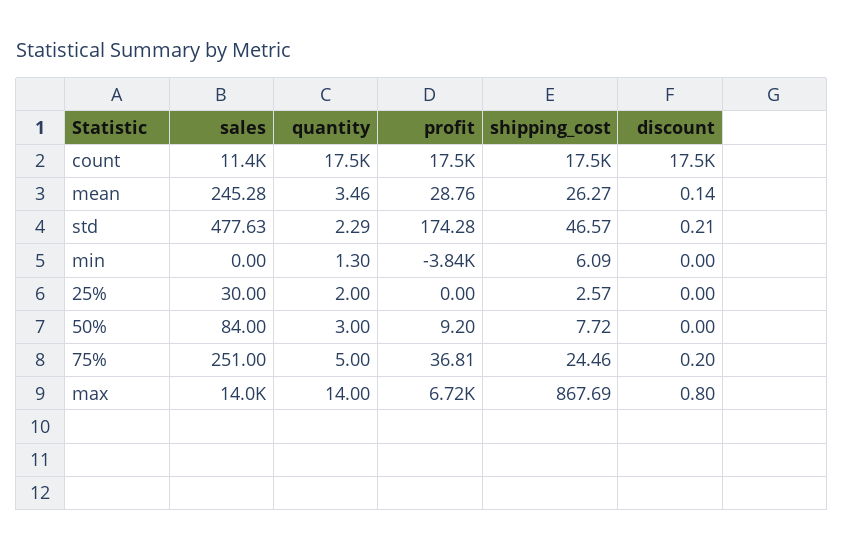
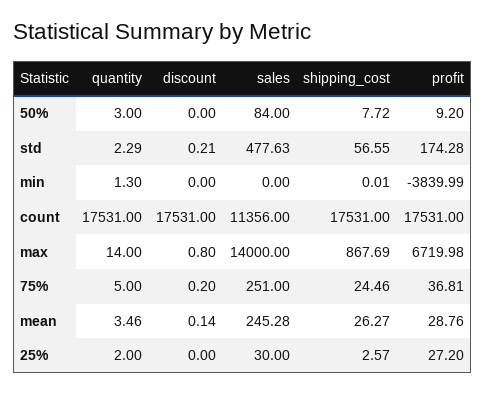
  {
    "sales": {
      "count": 11356,
      "mean": 245.28,
      "std": 477.63,
      "min": 0,
      "25%": 30,
      "50%": 84,
      "75%": 251,
      "max": 14000
    },
    "quantity": {
      "count": 17531,
      "mean": 3.46,
      "std": 2.29,
      "min": 1.3,
      "25%": 2,
      "50%": 3,
      "75%": 5,
      "max": 14
    },
    "profit": {
      "count": 17531,
      "mean": 28.76,
      "std": 174.28,
      "min": -3839.99,
-     "25%": 0,
+     "25%": 27.2,
      "50%": 9.2,
      "75%": 36.81,
      "max": 6719.98
    },
    "shipping_cost": {
      "count": 17531,
      "mean": 26.27,
-     "std": 46.57,
+     "std": 56.55,
-     "min": 6.09,
+     "min": 0.01,
      "25%": 2.57,
      "50%": 7.72,
      "75%": 24.46,
      "max": 867.69
    },
    "discount": {
      "count": 17531,
      "mean": 0.14,
      "std": 0.21,
      "min": 0,
      "25%": 0,
      "50%": 0,
      "75%": 0.2,
      "max": 0.8
    }
  }

